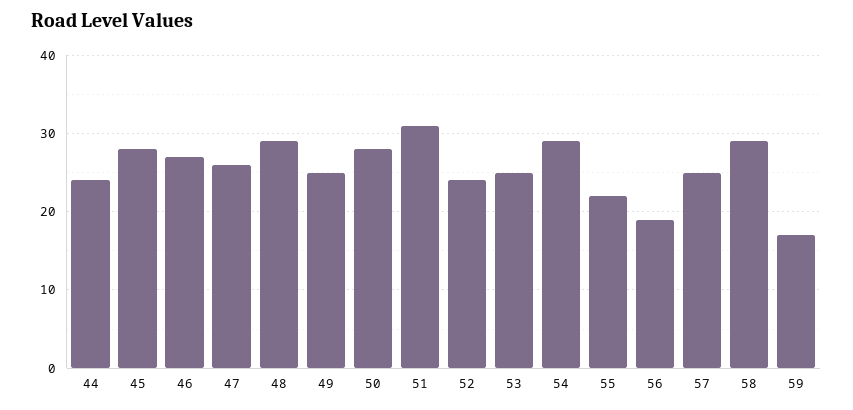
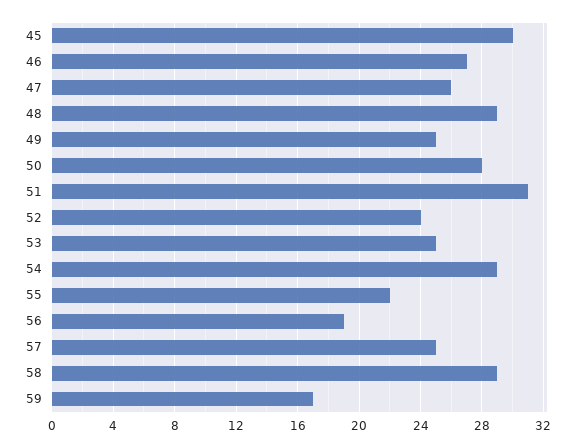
  {
-   "44": 24,
-   "45": 28,
+   "45": 30,
    "46": 27,
    "47": 26,
    "48": 29,
    "49": 25,
    "50": 28,
    "51": 31,
    "52": 24,
    "53": 25,
    "54": 29,
    "55": 22,
    "56": 19,
    "57": 25,
    "58": 29,
    "59": 17
  }

